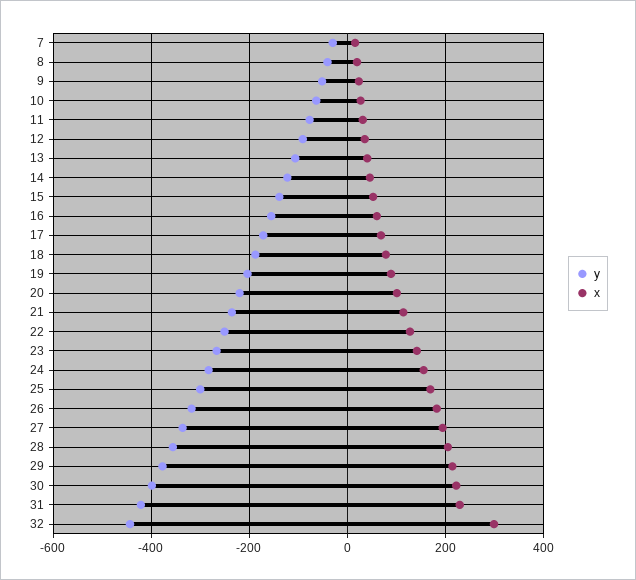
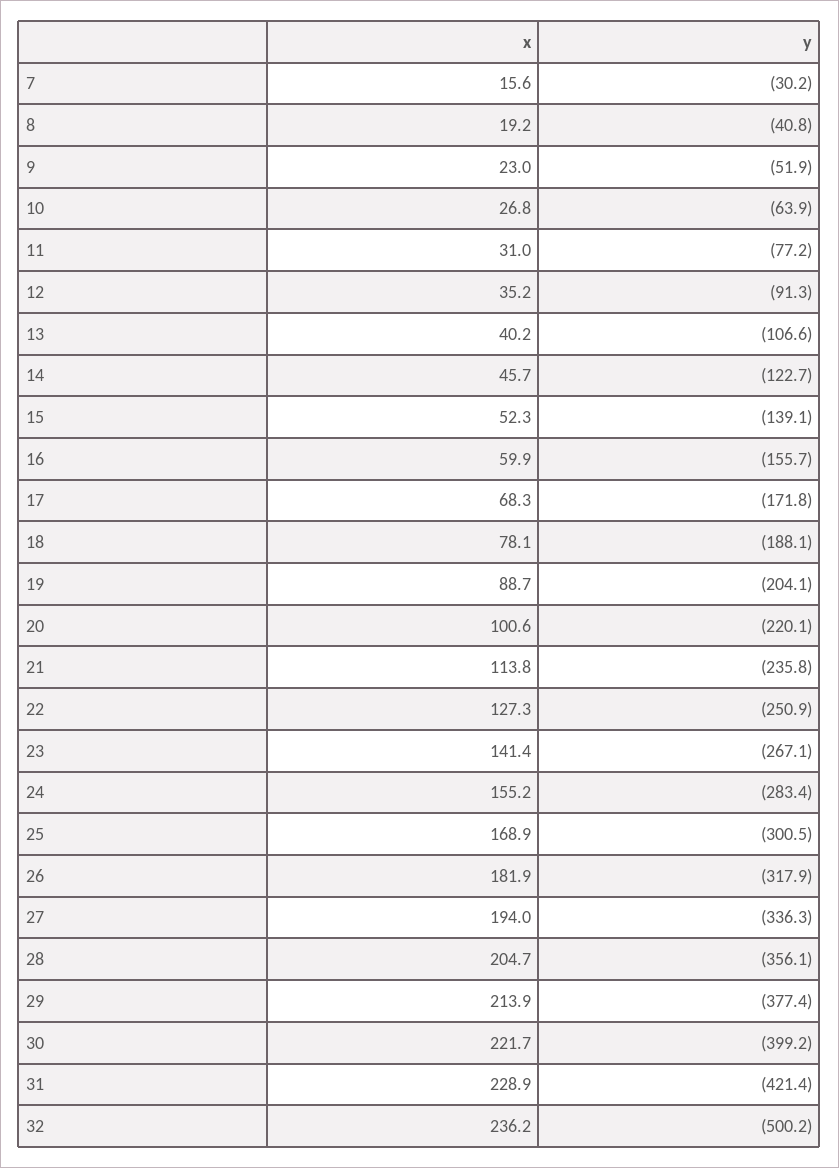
  {
    "y": {
      "7": -30.2,
      "8": -40.8,
      "9": -51.9,
      "10": -63.9,
      "11": -77.2,
      "12": -91.3,
      "13": -106.6,
      "14": -122.7,
      "15": -139.1,
      "16": -155.7,
      "17": -171.8,
      "18": -188.1,
      "19": -204.1,
      "20": -220.1,
      "21": -235.8,
      "22": -250.9,
      "23": -267.1,
      "24": -283.4,
      "25": -300.5,
      "26": -317.9,
      "27": -336.3,
      "28": -356.1,
      "29": -377.4,
      "30": -399.2,
      "31": -421.4,
-     "32": -440
+     "32": -500.2
    },
    "x": {
      "7": 15.6,
      "8": 19.2,
      "9": 23,
      "10": 26.8,
      "11": 31,
      "12": 35.2,
      "13": 40.2,
      "14": 45.7,
      "15": 52.3,
      "16": 59.9,
      "17": 68.3,
      "18": 78.1,
      "19": 88.7,
      "20": 100.6,
      "21": 113.8,
      "22": 127.3,
      "23": 141.4,
      "24": 155.2,
      "25": 168.9,
      "26": 181.9,
      "27": 194,
      "28": 204.7,
      "29": 213.9,
      "30": 221.7,
      "31": 228.9,
-     "32": 300
+     "32": 236.2
    }
  }

